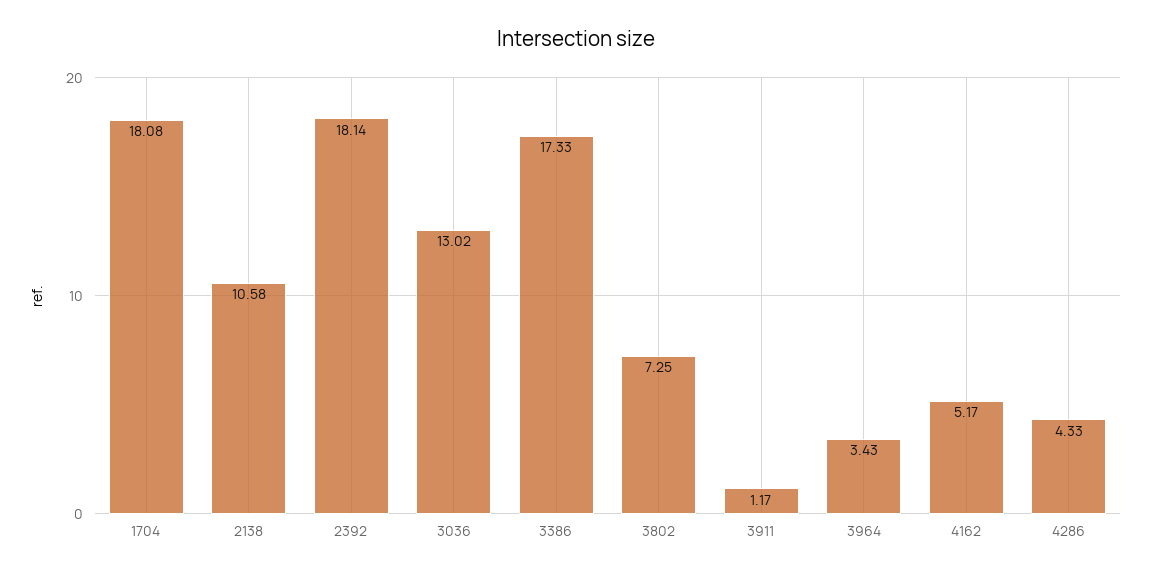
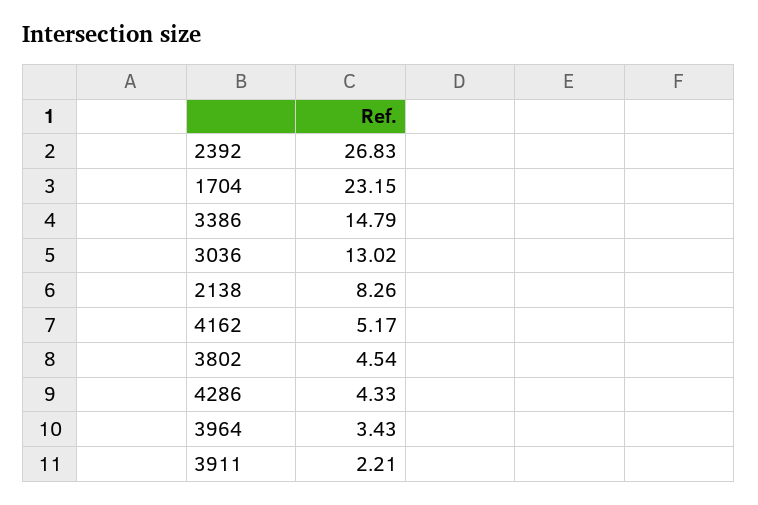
  {
-   "1704": 18.08,
+   "1704": 23.15,
-   "2138": 10.58,
+   "2138": 8.26,
-   "2392": 18.14,
+   "2392": 26.83,
    "3036": 13.02,
-   "3386": 17.33,
+   "3386": 14.79,
-   "3802": 7.25,
+   "3802": 4.54,
-   "3911": 1.17,
+   "3911": 2.21,
    "3964": 3.43,
    "4162": 5.17,
    "4286": 4.33
  }

